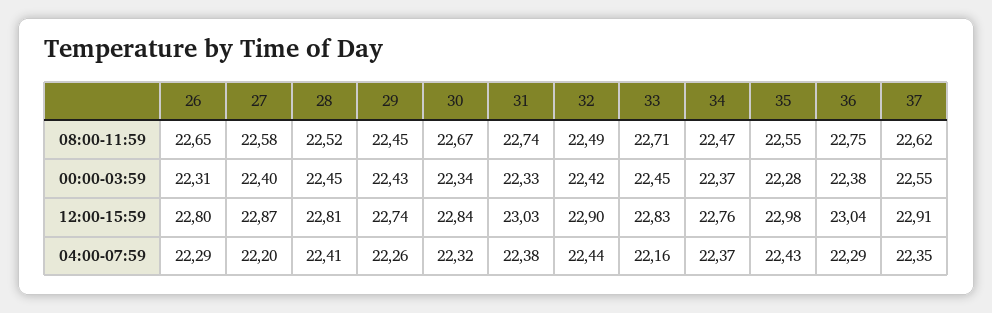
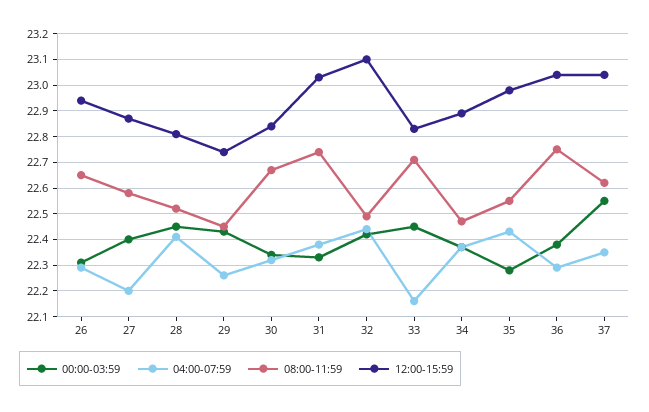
  {
    "08:00-11:59": {
      "26": 22.65,
      "27": 22.58,
      "28": 22.52,
      "29": 22.45,
      "30": 22.67,
      "31": 22.74,
      "32": 22.49,
      "33": 22.71,
      "34": 22.47,
      "35": 22.55,
      "36": 22.75,
      "37": 22.62
    },
    "00:00-03:59": {
      "26": 22.31,
      "27": 22.4,
      "28": 22.45,
      "29": 22.43,
      "30": 22.34,
      "31": 22.33,
      "32": 22.42,
      "33": 22.45,
      "34": 22.37,
      "35": 22.28,
      "36": 22.38,
      "37": 22.55
    },
    "12:00-15:59": {
-     "26": 22.8,
+     "26": 22.95,
      "27": 22.87,
      "28": 22.81,
      "29": 22.74,
      "30": 22.84,
      "31": 23.03,
-     "32": 22.9,
+     "32": 23.1,
      "33": 22.83,
-     "34": 22.76,
+     "34": 22.9,
      "35": 22.98,
      "36": 23.04,
-     "37": 22.91
+     "37": 23.05
    },
    "04:00-07:59": {
      "26": 22.29,
      "27": 22.2,
      "28": 22.41,
      "29": 22.26,
      "30": 22.32,
      "31": 22.38,
      "32": 22.44,
      "33": 22.16,
      "34": 22.37,
      "35": 22.43,
      "36": 22.29,
      "37": 22.35
    }
  }

